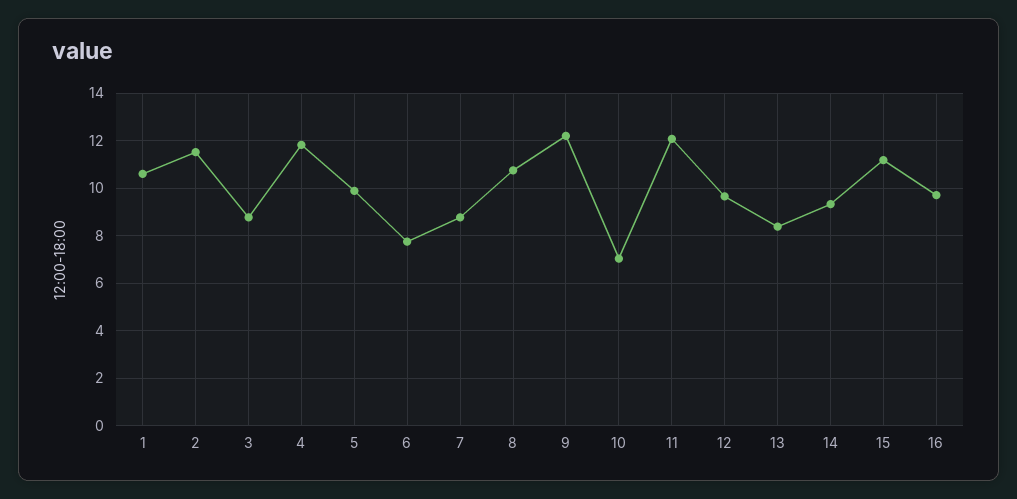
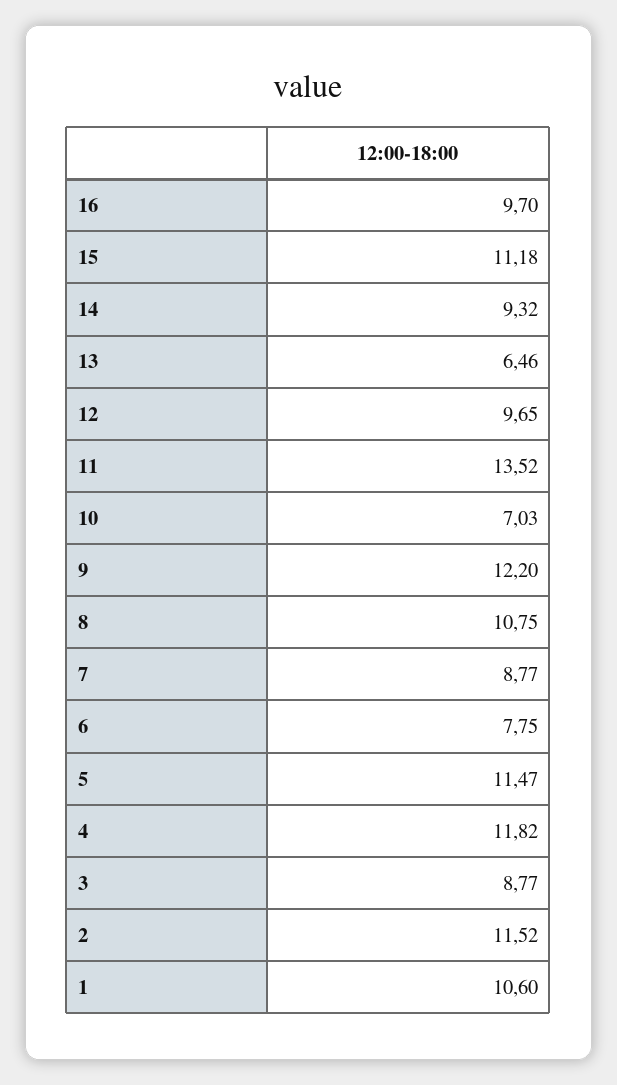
  {
    "1": 10.6,
    "2": 11.52,
    "3": 8.77,
    "4": 11.82,
-   "5": 10,
+   "5": 11.47,
    "6": 7.75,
    "7": 8.77,
    "8": 10.75,
    "9": 12.2,
    "10": 7.03,
-   "11": 12,
+   "11": 13.52,
    "12": 9.65,
-   "13": 8.5,
+   "13": 6.46,
    "14": 9.32,
    "15": 11.18,
    "16": 9.7
  }

